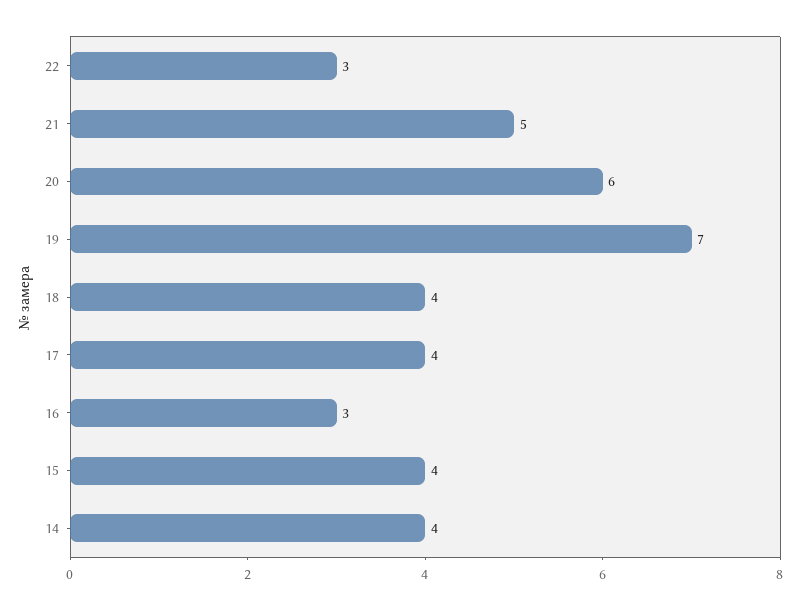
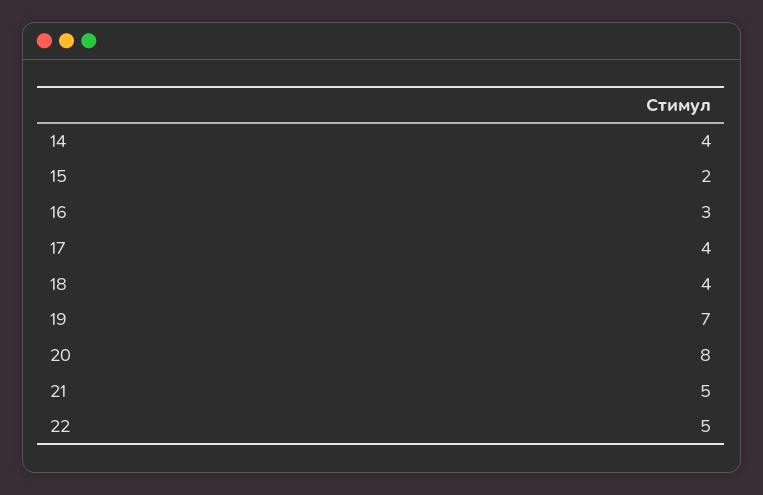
  {
-   "22": 3,
+   "22": 5,
    "21": 5,
-   "20": 6,
+   "20": 8,
    "19": 7,
    "18": 4,
    "17": 4,
    "16": 3,
-   "15": 4,
+   "15": 2,
    "14": 4
  }

